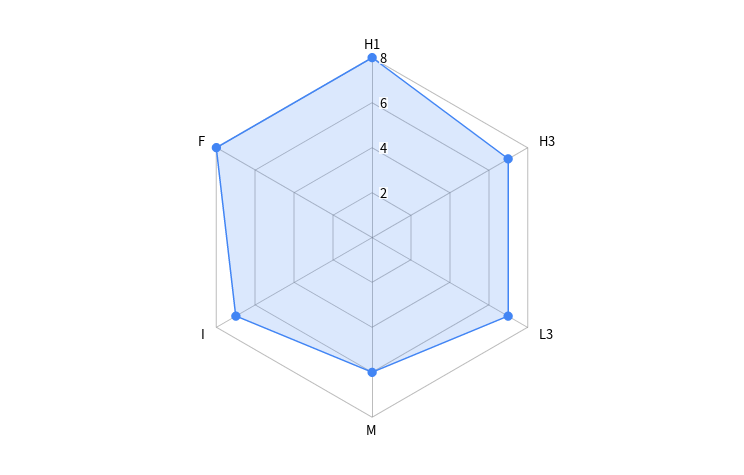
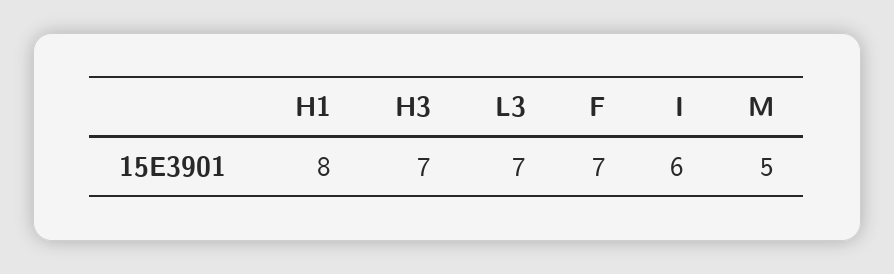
  {
    "H1": 8,
    "H3": 7,
    "L3": 7,
-   "M": 6,
+   "M": 5,
-   "I": 7,
+   "I": 6,
-   "F": 8
+   "F": 7
  }

